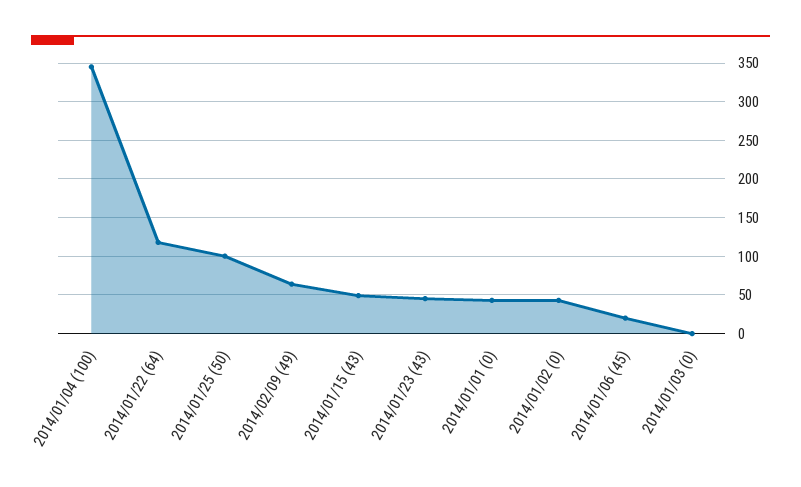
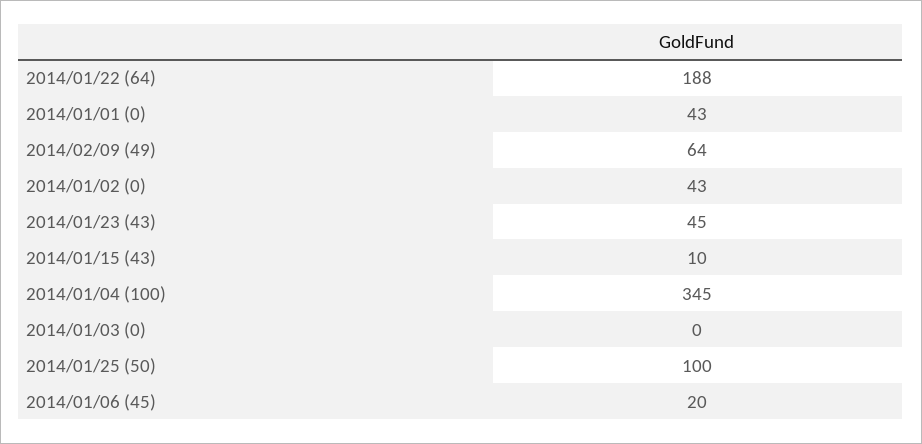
  {
    "2014/01/04 (100)": 345,
-   "2014/01/22 (64)": 120,
+   "2014/01/22 (64)": 188,
    "2014/01/25 (50)": 100,
    "2014/02/09 (49)": 64,
-   "2014/01/15 (43)": 50,
+   "2014/01/15 (43)": 10,
    "2014/01/23 (43)": 45,
    "2014/01/01 (0)": 43,
    "2014/01/02 (0)": 43,
    "2014/01/06 (45)": 20,
    "2014/01/03 (0)": 0
  }

